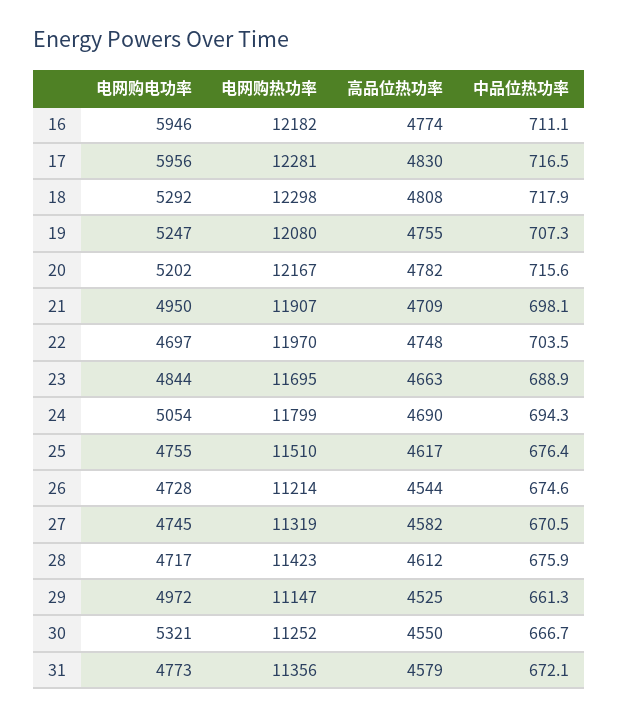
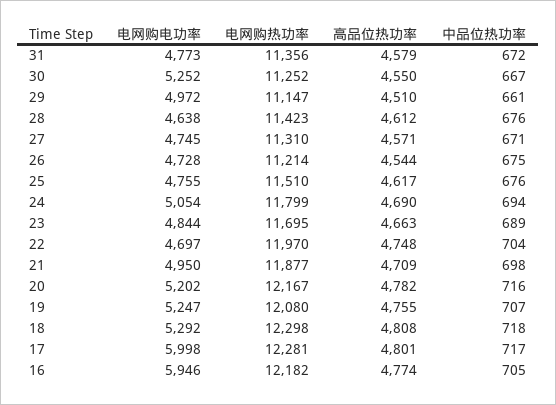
  {
    "电网购电功率": {
      "16": 5946,
-     "17": 5956,
+     "17": 5998,
      "18": 5292,
      "19": 5247,
      "20": 5202,
      "21": 4950,
      "22": 4697,
      "23": 4844,
      "24": 5054,
      "25": 4755,
      "26": 4728,
      "27": 4745,
-     "28": 4717,
+     "28": 4638,
      "29": 4972,
-     "30": 5321,
+     "30": 5252,
      "31": 4773
    },
    "电网购热功率": {
      "16": 12182,
      "17": 12281,
      "18": 12298,
      "19": 12080,
      "20": 12167,
-     "21": 11907,
+     "21": 11877,
      "22": 11970,
      "23": 11695,
      "24": 11799,
      "25": 11510,
      "26": 11214,
-     "27": 11319,
+     "27": 11310,
      "28": 11423,
      "29": 11147,
      "30": 11252,
      "31": 11356
    },
    "高品位热功率": {
      "16": 4774,
-     "17": 4830,
+     "17": 4801,
      "18": 4808,
      "19": 4755,
      "20": 4782,
      "21": 4709,
      "22": 4748,
      "23": 4663,
      "24": 4690,
      "25": 4617,
      "26": 4544,
-     "27": 4582,
+     "27": 4571,
      "28": 4612,
-     "29": 4525,
+     "29": 4510,
      "30": 4550,
      "31": 4579
    },
    "中品位热功率": {
-     "16": 711.1,
+     "16": 705,
      "17": 716.5,
      "18": 717.9,
      "19": 707.3,
      "20": 715.6,
      "21": 698.1,
      "22": 703.5,
      "23": 688.9,
      "24": 694.3,
      "25": 676.4,
      "26": 674.6,
      "27": 670.5,
      "28": 675.9,
      "29": 661.3,
      "30": 666.7,
      "31": 672.1
    }
  }

